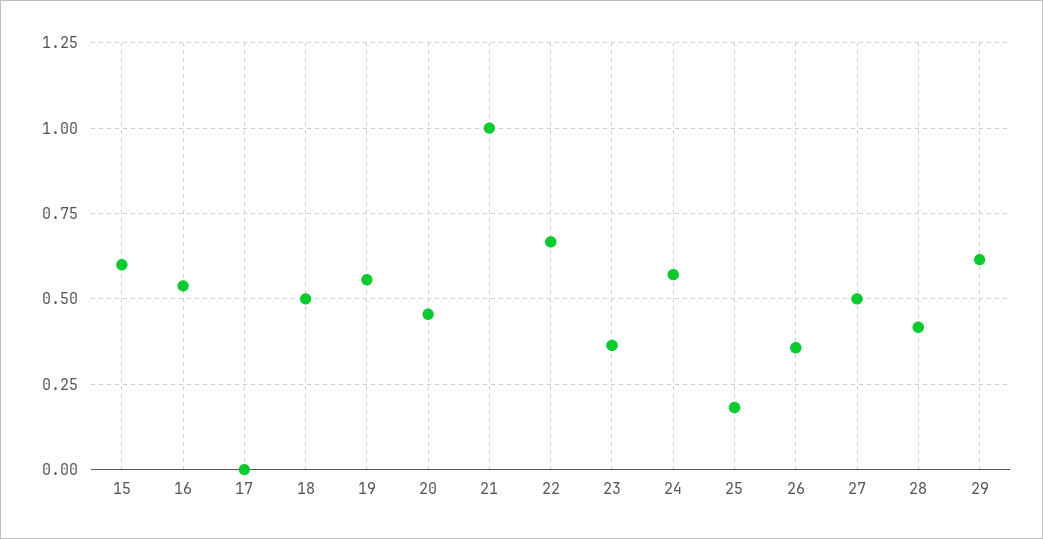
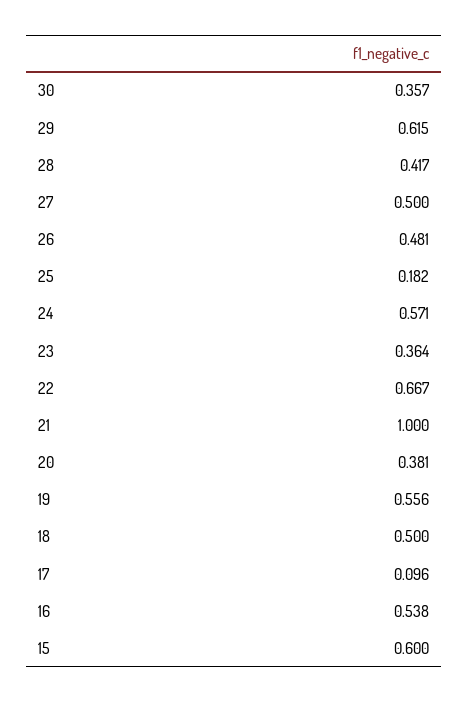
  {
    "15": 0.6,
    "16": 0.538,
-   "17": 0,
+   "17": 0.096,
    "18": 0.5,
    "19": 0.556,
-   "20": 0.45,
+   "20": 0.381,
    "21": 1,
    "22": 0.667,
    "23": 0.364,
    "24": 0.571,
    "25": 0.182,
-   "26": 0.35,
+   "26": 0.481,
    "27": 0.5,
    "28": 0.417,
-   "29": 0.615
+   "29": 0.615,
+   "30": 0.357
  }

